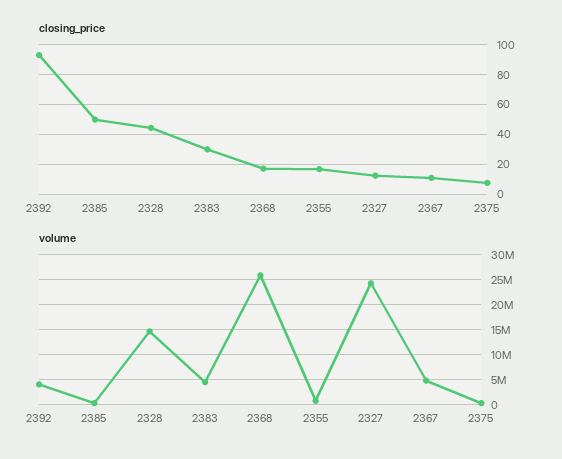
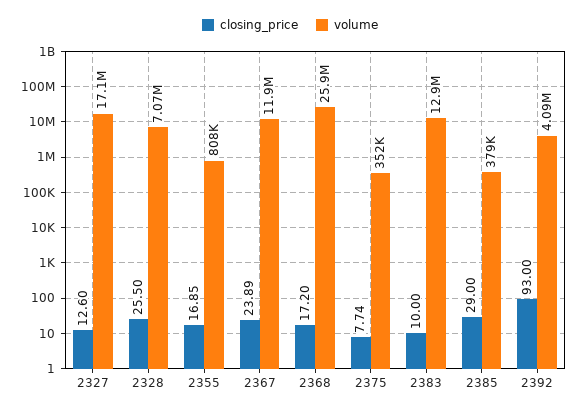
  {
    "closing_price": {
      "2392": 93,
-     "2385": 50,
+     "2385": 29,
-     "2328": 45,
+     "2328": 25.5,
-     "2383": 30,
+     "2383": 10,
      "2368": 17.2,
      "2355": 16.85,
      "2327": 12.6,
-     "2367": 10,
+     "2367": 23.89,
      "2375": 7.74
    },
    "volume": {
      "2392": 4090000,
      "2385": 379000,
-     "2328": 15000000,
+     "2328": 7070000,
-     "2383": 5000000,
+     "2383": 12900000,
      "2368": 25900000,
      "2355": 808000,
-     "2327": 25000000,
+     "2327": 17100000,
-     "2367": 5000000,
+     "2367": 11900000,
      "2375": 352000
    }
  }

